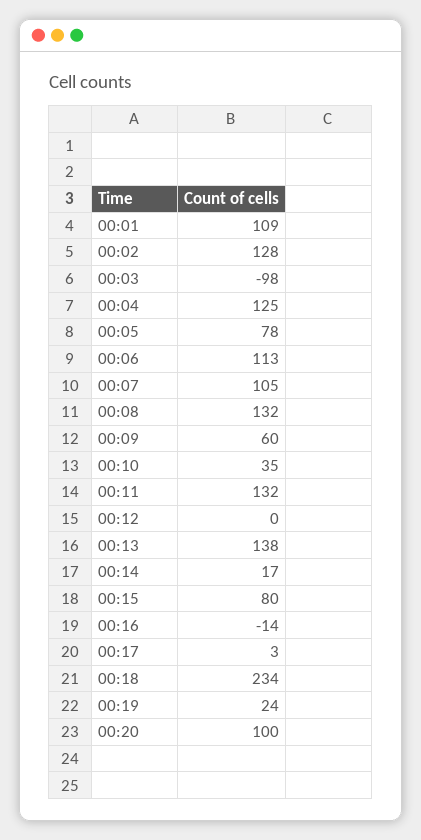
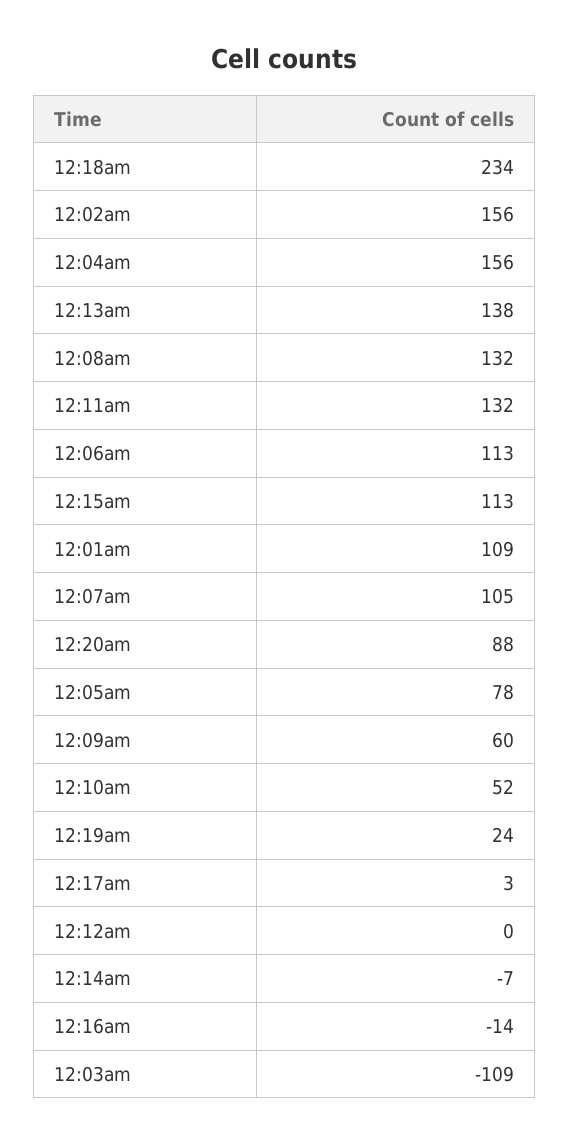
  {
    "00:01": 109,
-   "00:02": 128,
+   "00:02": 156,
-   "00:03": -98,
+   "00:03": -109,
-   "00:04": 125,
+   "00:04": 156,
    "00:05": 78,
    "00:06": 113,
    "00:07": 105,
    "00:08": 132,
    "00:09": 60,
-   "00:10": 35,
+   "00:10": 52,
    "00:11": 132,
    "00:12": 0,
    "00:13": 138,
-   "00:14": 17,
+   "00:14": -7,
-   "00:15": 80,
+   "00:15": 113,
    "00:16": -14,
    "00:17": 3,
    "00:18": 234,
    "00:19": 24,
-   "00:20": 100
+   "00:20": 88
  }

